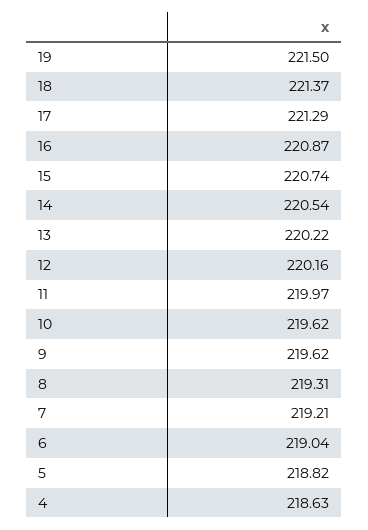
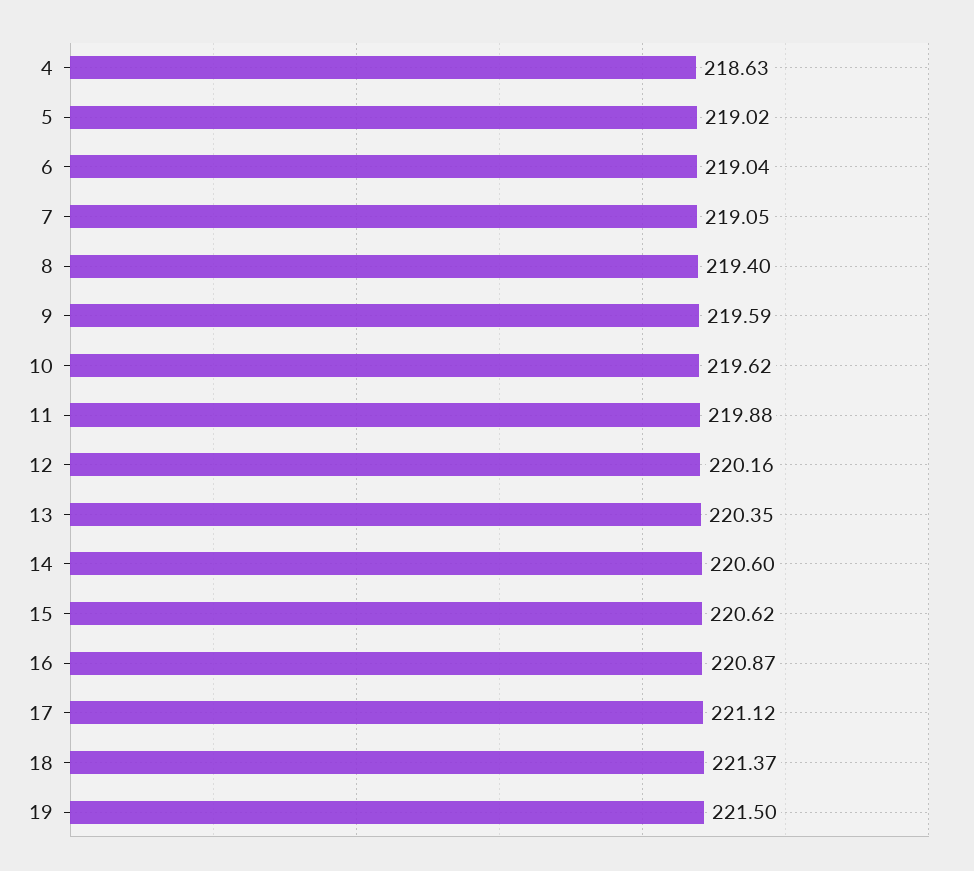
  {
    "19": 221.5,
    "18": 221.37,
-   "17": 221.29,
+   "17": 221.12,
    "16": 220.87,
-   "15": 220.74,
+   "15": 220.62,
-   "14": 220.54,
+   "14": 220.6,
-   "13": 220.22,
+   "13": 220.35,
    "12": 220.16,
-   "11": 219.97,
+   "11": 219.88,
    "10": 219.62,
-   "9": 219.62,
+   "9": 219.59,
-   "8": 219.31,
+   "8": 219.4,
-   "7": 219.21,
+   "7": 219.05,
    "6": 219.04,
-   "5": 218.82,
+   "5": 219.02,
    "4": 218.63
  }

